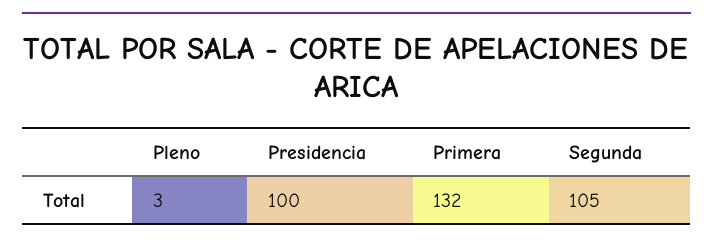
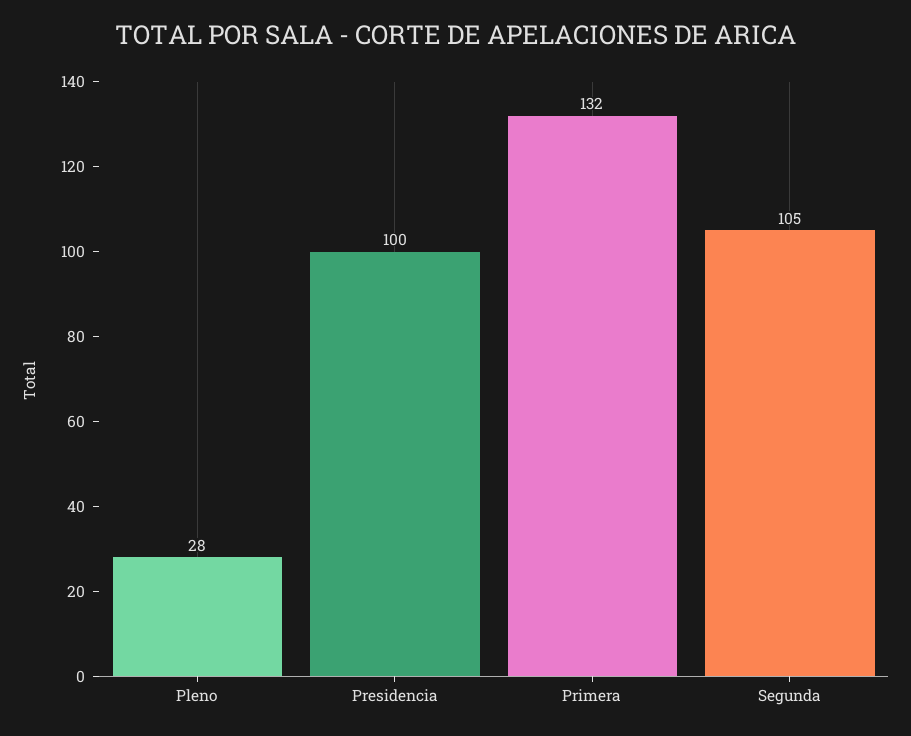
  {
-   "Pleno": 3,
+   "Pleno": 28,
    "Presidencia": 100,
    "Primera": 132,
    "Segunda": 105
  }

